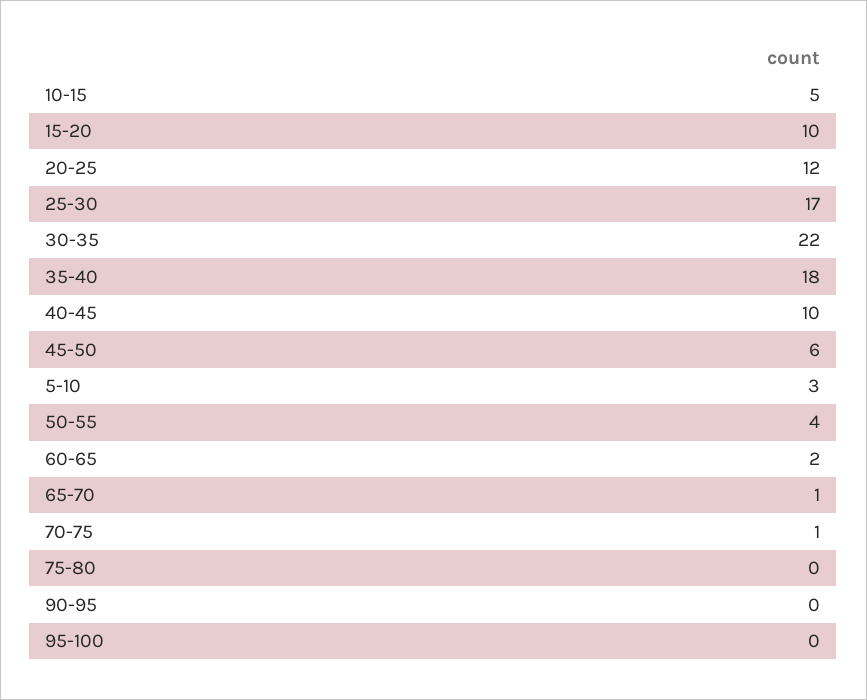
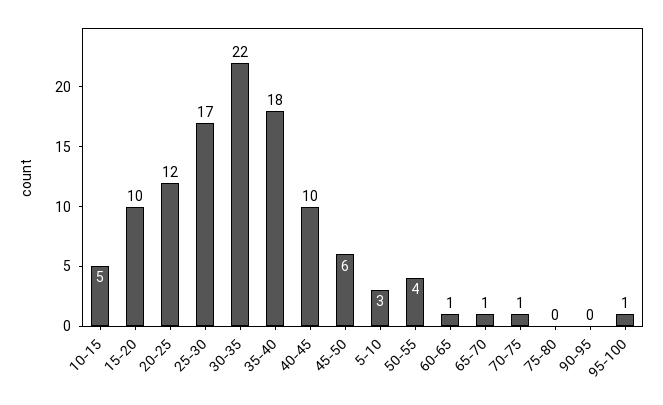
  {
    "10-15": 5,
    "15-20": 10,
    "20-25": 12,
    "25-30": 17,
    "30-35": 22,
    "35-40": 18,
    "40-45": 10,
    "45-50": 6,
    "5-10": 3,
    "50-55": 4,
-   "60-65": 2,
+   "60-65": 1,
    "65-70": 1,
    "70-75": 1,
    "75-80": 0,
    "90-95": 0,
-   "95-100": 0
+   "95-100": 1
  }

